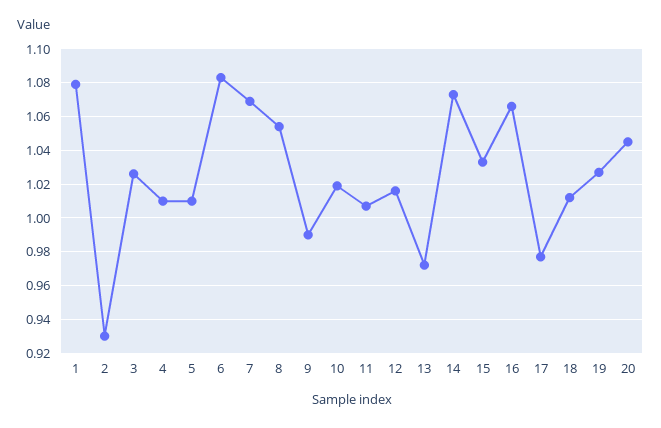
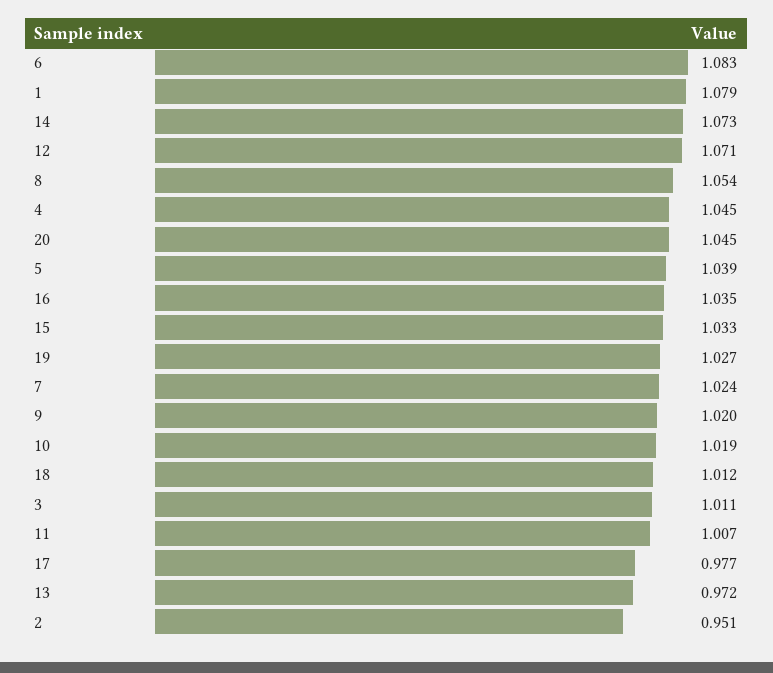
  {
    "1": 1.079,
-   "2": 0.93,
+   "2": 0.951,
-   "3": 1.025,
+   "3": 1.011,
-   "4": 1.01,
+   "4": 1.045,
-   "5": 1.01,
+   "5": 1.039,
    "6": 1.083,
-   "7": 1.07,
+   "7": 1.024,
    "8": 1.054,
-   "9": 0.99,
+   "9": 1.02,
    "10": 1.019,
    "11": 1.007,
-   "12": 1.015,
+   "12": 1.071,
    "13": 0.972,
    "14": 1.073,
    "15": 1.033,
-   "16": 1.065,
+   "16": 1.035,
    "17": 0.977,
    "18": 1.012,
    "19": 1.027,
    "20": 1.045
  }

